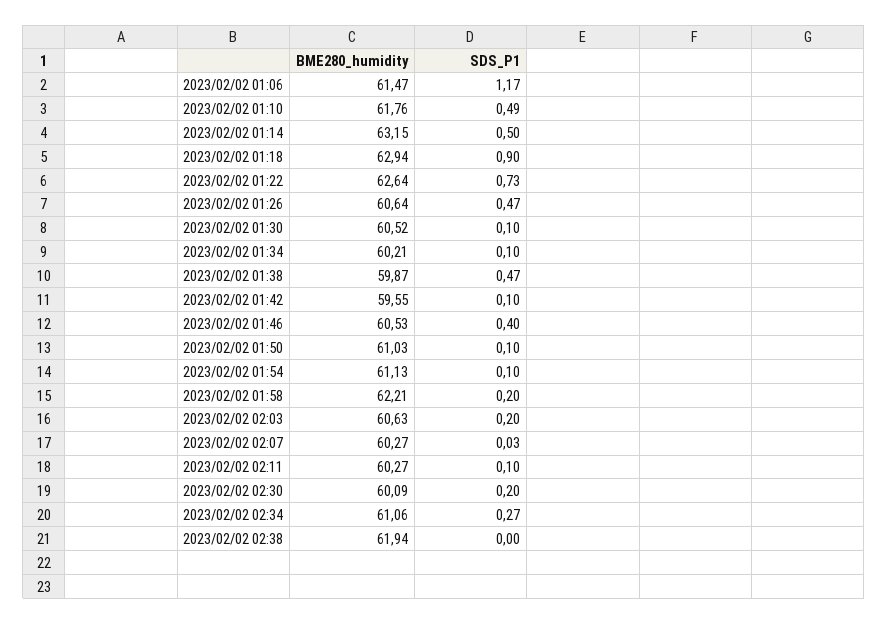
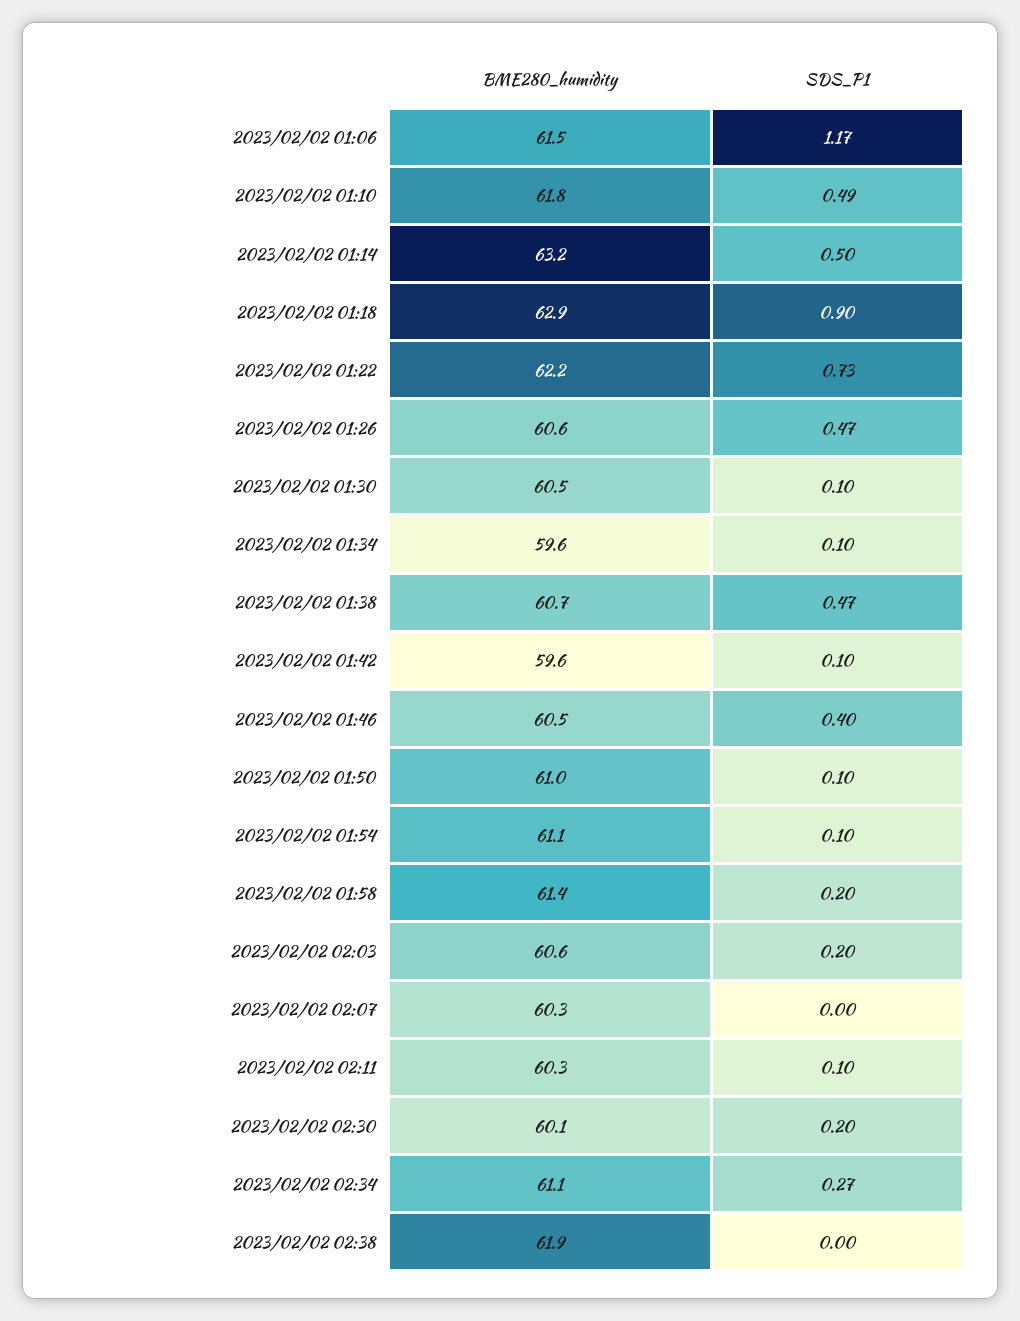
  {
    "BME280_humidity": {
      "2023/02/02 01:06": 61.47,
      "2023/02/02 01:10": 61.76,
      "2023/02/02 01:14": 63.15,
      "2023/02/02 01:18": 62.94,
-     "2023/02/02 01:22": 62.64,
+     "2023/02/02 01:22": 62.2,
      "2023/02/02 01:26": 60.64,
      "2023/02/02 01:30": 60.52,
-     "2023/02/02 01:34": 60.21,
+     "2023/02/02 01:34": 59.6,
-     "2023/02/02 01:38": 59.87,
+     "2023/02/02 01:38": 60.7,
      "2023/02/02 01:42": 59.55,
      "2023/02/02 01:46": 60.53,
      "2023/02/02 01:50": 61.03,
      "2023/02/02 01:54": 61.13,
-     "2023/02/02 01:58": 62.21,
+     "2023/02/02 01:58": 61.4,
      "2023/02/02 02:03": 60.63,
      "2023/02/02 02:07": 60.27,
      "2023/02/02 02:11": 60.27,
      "2023/02/02 02:30": 60.09,
      "2023/02/02 02:34": 61.06,
      "2023/02/02 02:38": 61.94
    },
    "SDS_P1": {
      "2023/02/02 01:06": 1.17,
      "2023/02/02 01:10": 0.49,
      "2023/02/02 01:14": 0.5,
      "2023/02/02 01:18": 0.9,
      "2023/02/02 01:22": 0.73,
      "2023/02/02 01:26": 0.47,
      "2023/02/02 01:30": 0.1,
      "2023/02/02 01:34": 0.1,
      "2023/02/02 01:38": 0.47,
      "2023/02/02 01:42": 0.1,
      "2023/02/02 01:46": 0.4,
      "2023/02/02 01:50": 0.1,
      "2023/02/02 01:54": 0.1,
      "2023/02/02 01:58": 0.2,
      "2023/02/02 02:03": 0.2,
-     "2023/02/02 02:07": 0.03,
+     "2023/02/02 02:07": 0,
      "2023/02/02 02:11": 0.1,
      "2023/02/02 02:30": 0.2,
      "2023/02/02 02:34": 0.27,
      "2023/02/02 02:38": 0
    }
  }

